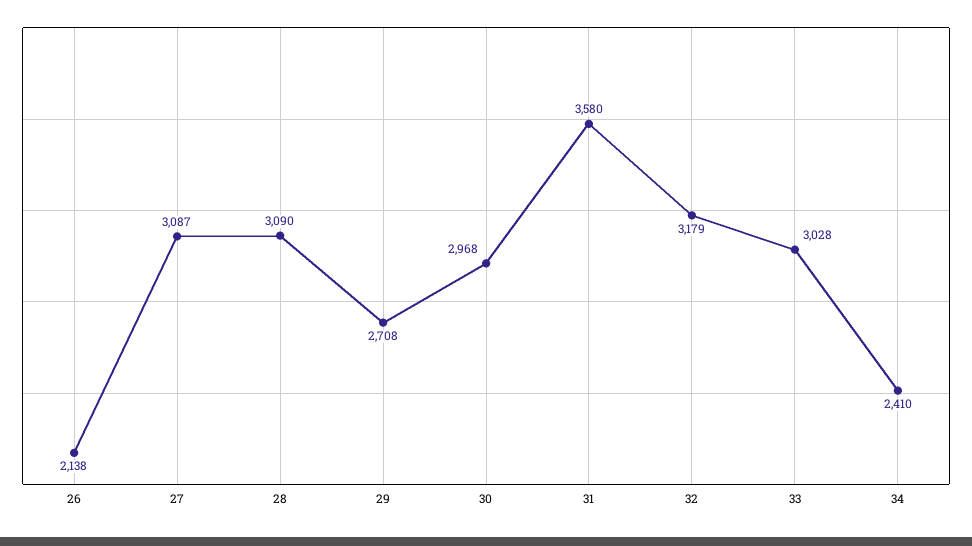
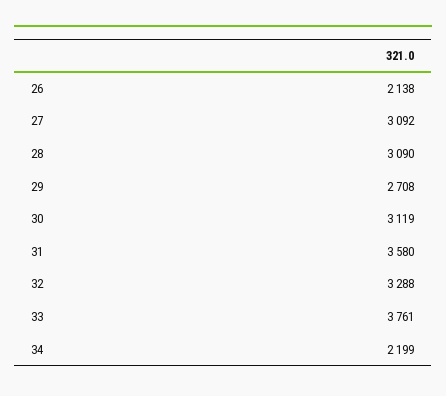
  {
    "26": 2138,
-   "27": 3087,
+   "27": 3092,
    "28": 3090,
    "29": 2708,
-   "30": 2968,
+   "30": 3119,
    "31": 3580,
-   "32": 3179,
+   "32": 3288,
-   "33": 3028,
+   "33": 3761,
-   "34": 2410
+   "34": 2199
  }

